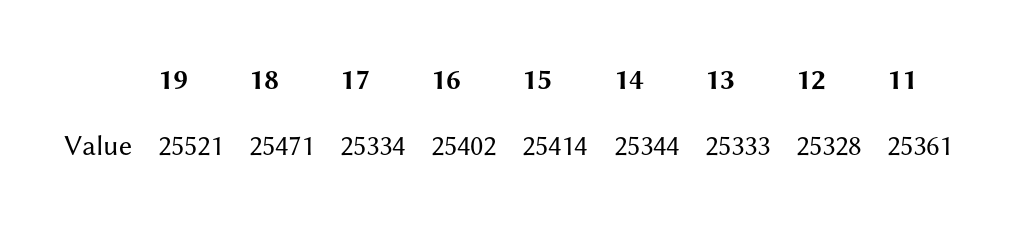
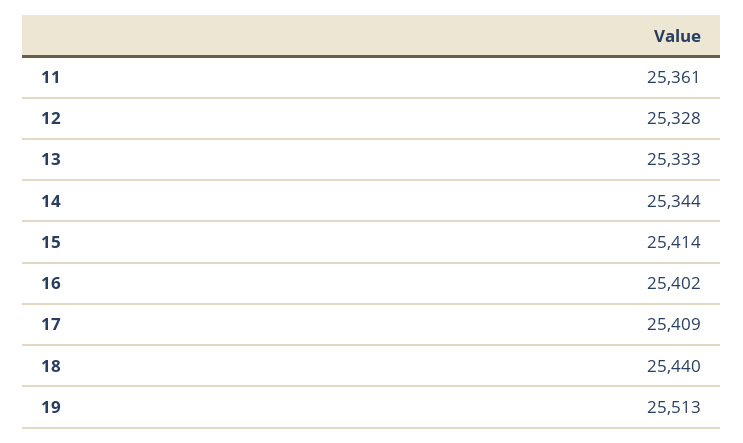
  {
-   "19": 25521,
+   "19": 25513,
-   "18": 25471,
+   "18": 25440,
-   "17": 25334,
+   "17": 25409,
    "16": 25402,
    "15": 25414,
    "14": 25344,
    "13": 25333,
    "12": 25328,
    "11": 25361
  }

